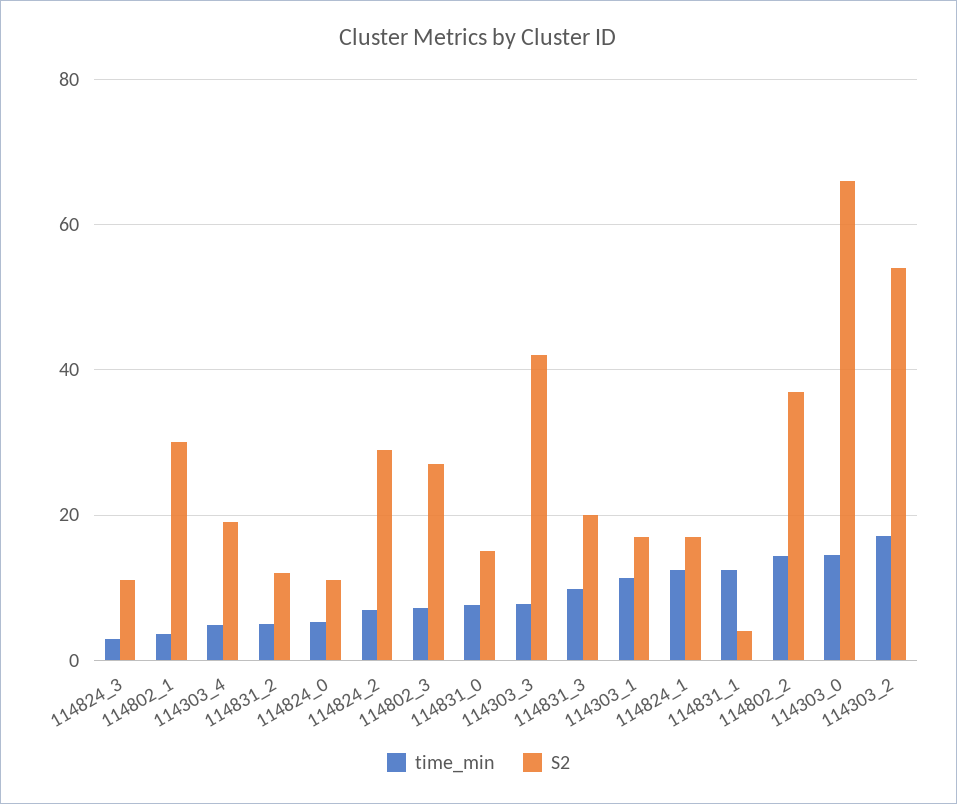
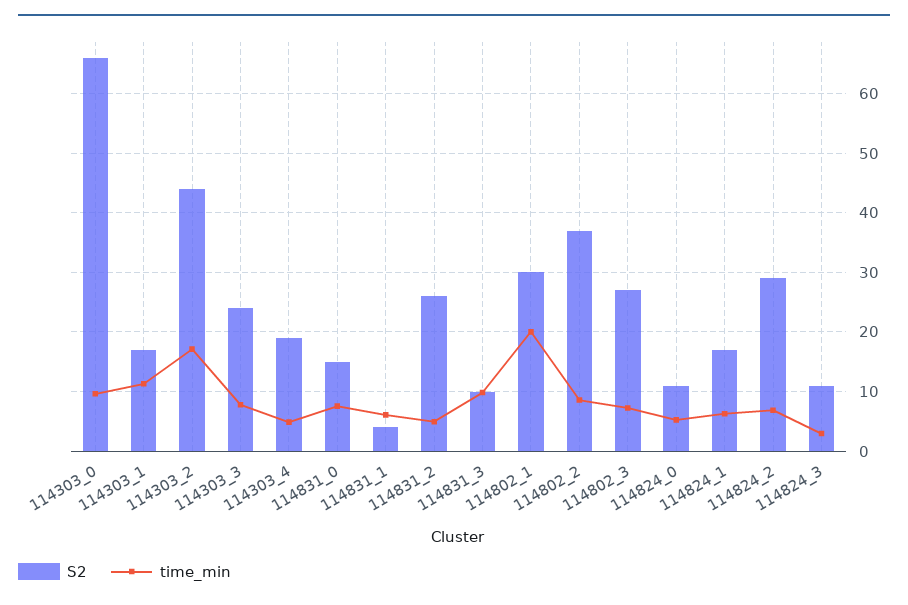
  {
    "time_min": {
      "114824_3": 2,
-     "114802_1": 4,
+     "114802_1": 20,
      "114303_4": 4,
      "114831_2": 4,
      "114824_0": 6,
      "114824_2": 6,
      "114802_3": 8,
      "114831_0": 8,
      "114303_3": 8,
      "114831_3": 10,
      "114303_1": 12,
-     "114824_1": 12,
+     "114824_1": 6,
-     "114831_1": 12,
+     "114831_1": 6,
-     "114802_2": 14,
+     "114802_2": 8,
-     "114303_0": 14,
+     "114303_0": 10,
      "114303_2": 18
    },
    "S2": {
      "114824_3": 12,
      "114802_1": 30,
      "114303_4": 20,
-     "114831_2": 12,
+     "114831_2": 26,
      "114824_0": 12,
      "114824_2": 30,
      "114802_3": 28,
      "114831_0": 16,
-     "114303_3": 42,
+     "114303_3": 24,
-     "114831_3": 20,
+     "114831_3": 10,
      "114303_1": 18,
      "114824_1": 18,
      "114831_1": 4,
      "114802_2": 38,
      "114303_0": 66,
-     "114303_2": 54
+     "114303_2": 44
    }
  }

